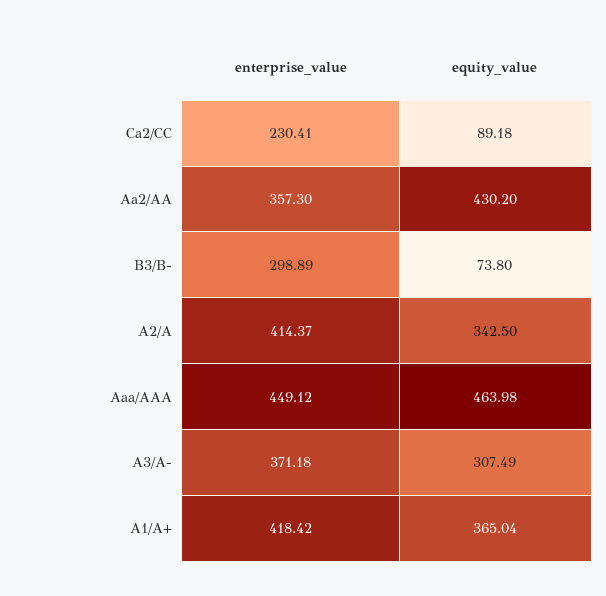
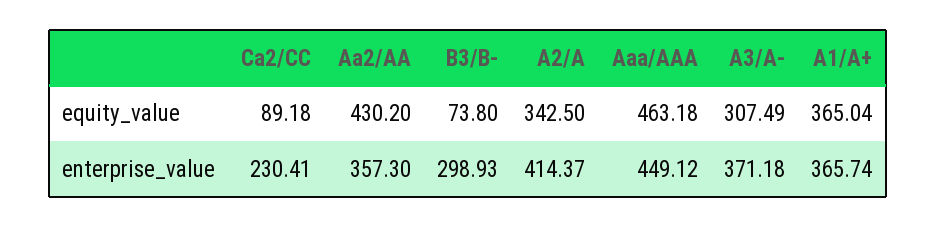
  {
    "enterprise_value": {
      "Ca2/CC": 230.41,
      "Aa2/AA": 357.3,
-     "B3/B-": 298.89,
+     "B3/B-": 298.93,
      "A2/A": 414.37,
      "Aaa/AAA": 449.12,
      "A3/A-": 371.18,
-     "A1/A+": 418.42
+     "A1/A+": 365.74
    },
    "equity_value": {
      "Ca2/CC": 89.18,
      "Aa2/AA": 430.2,
      "B3/B-": 73.8,
      "A2/A": 342.5,
-     "Aaa/AAA": 463.98,
+     "Aaa/AAA": 463.18,
      "A3/A-": 307.49,
      "A1/A+": 365.04
    }
  }

